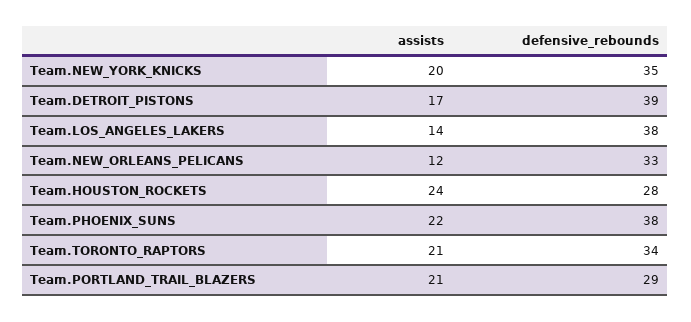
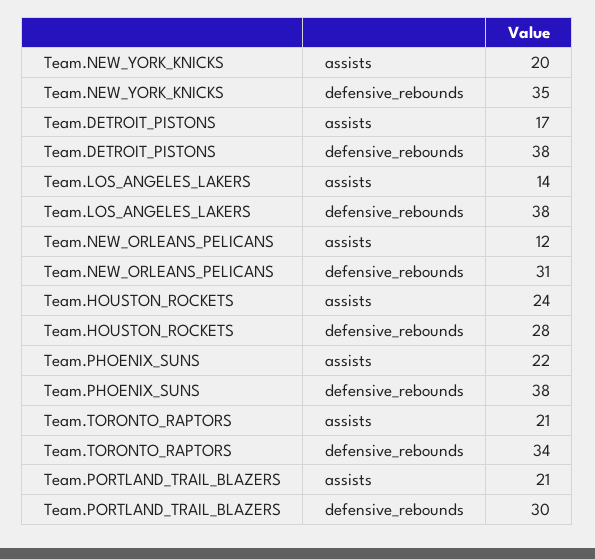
  {
    "assists": {
      "Team.NEW_YORK_KNICKS": 20,
      "Team.DETROIT_PISTONS": 17,
      "Team.LOS_ANGELES_LAKERS": 14,
      "Team.NEW_ORLEANS_PELICANS": 12,
      "Team.HOUSTON_ROCKETS": 24,
      "Team.PHOENIX_SUNS": 22,
      "Team.TORONTO_RAPTORS": 21,
      "Team.PORTLAND_TRAIL_BLAZERS": 21
    },
    "defensive_rebounds": {
      "Team.NEW_YORK_KNICKS": 35,
-     "Team.DETROIT_PISTONS": 39,
+     "Team.DETROIT_PISTONS": 38,
      "Team.LOS_ANGELES_LAKERS": 38,
-     "Team.NEW_ORLEANS_PELICANS": 33,
+     "Team.NEW_ORLEANS_PELICANS": 31,
      "Team.HOUSTON_ROCKETS": 28,
      "Team.PHOENIX_SUNS": 38,
      "Team.TORONTO_RAPTORS": 34,
-     "Team.PORTLAND_TRAIL_BLAZERS": 29
+     "Team.PORTLAND_TRAIL_BLAZERS": 30
    }
  }

